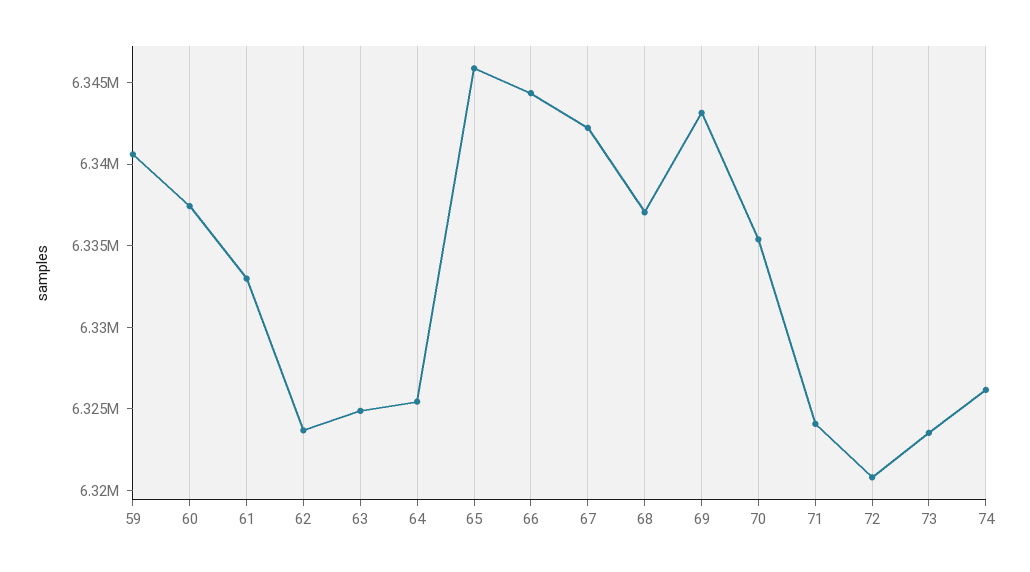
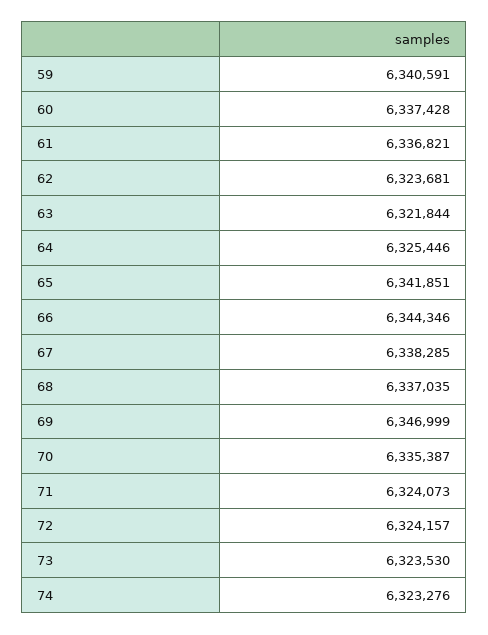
  {
    "59": 6340591,
    "60": 6337428,
-   "61": 6333000,
+   "61": 6336821,
    "62": 6323681,
-   "63": 6325000,
+   "63": 6321844,
    "64": 6325446,
-   "65": 6346000,
+   "65": 6341851,
    "66": 6344346,
-   "67": 6342000,
+   "67": 6338285,
    "68": 6337035,
-   "69": 6343000,
+   "69": 6346999,
    "70": 6335387,
    "71": 6324073,
-   "72": 6321000,
+   "72": 6324157,
    "73": 6323530,
-   "74": 6326000
+   "74": 6323276
  }

